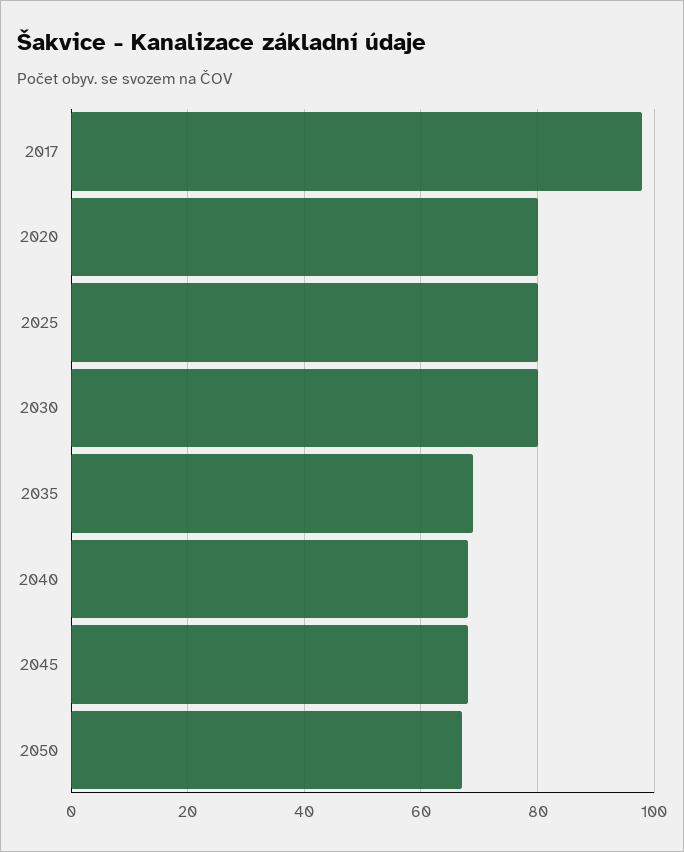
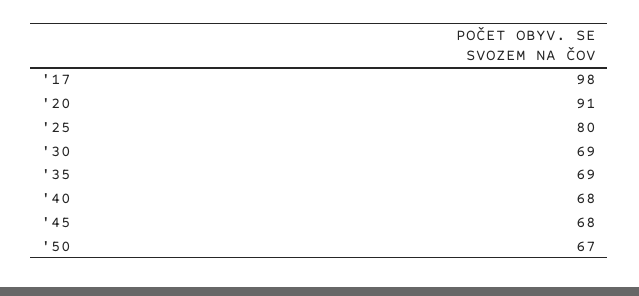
  {
    "2017": 98,
-   "2020": 80,
+   "2020": 91,
    "2025": 80,
-   "2030": 80,
+   "2030": 69,
    "2035": 69,
    "2040": 68,
    "2045": 68,
    "2050": 67
  }

